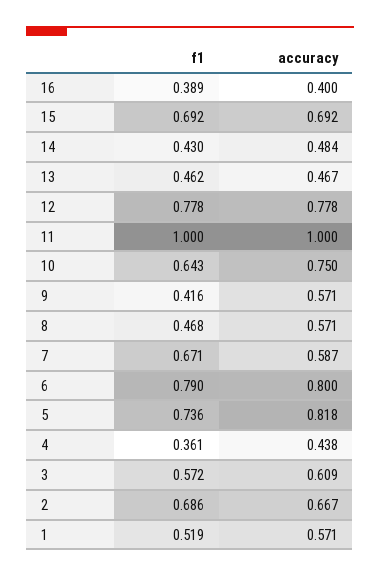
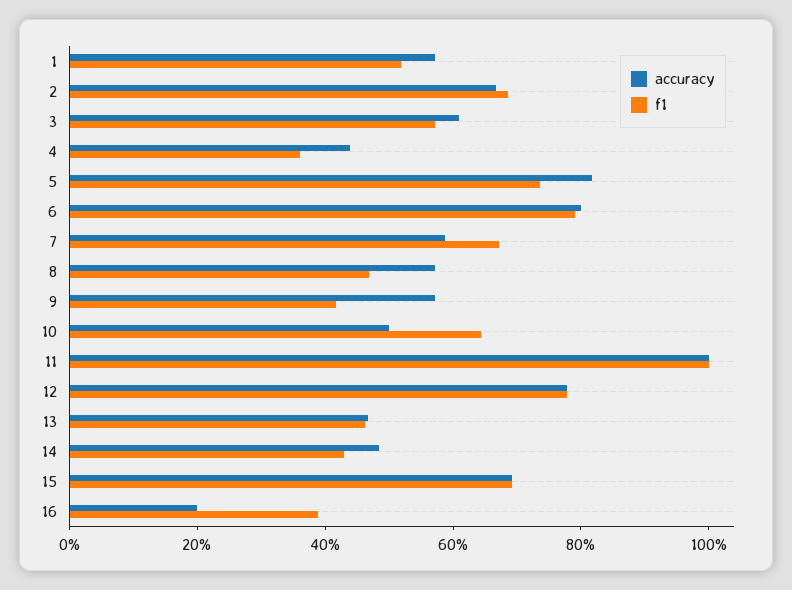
  {
    "f1": {
      "16": 0.389,
      "15": 0.692,
      "14": 0.43,
      "13": 0.462,
      "12": 0.778,
      "11": 1,
      "10": 0.643,
      "9": 0.416,
      "8": 0.468,
      "7": 0.671,
      "6": 0.79,
      "5": 0.736,
      "4": 0.361,
      "3": 0.572,
      "2": 0.686,
      "1": 0.519
    },
    "accuracy": {
-     "16": 0.4,
+     "16": 0.2,
      "15": 0.692,
      "14": 0.484,
      "13": 0.467,
      "12": 0.778,
      "11": 1,
-     "10": 0.75,
+     "10": 0.5,
      "9": 0.571,
      "8": 0.571,
      "7": 0.587,
      "6": 0.8,
      "5": 0.818,
      "4": 0.438,
      "3": 0.609,
      "2": 0.667,
      "1": 0.571
    }
  }

